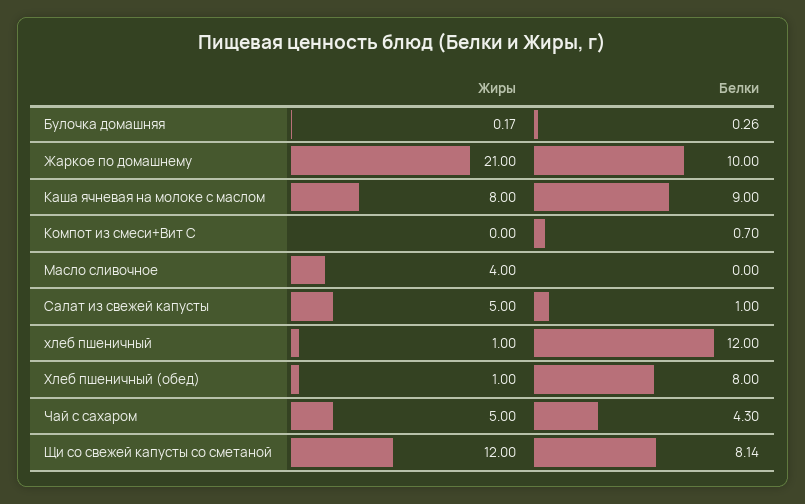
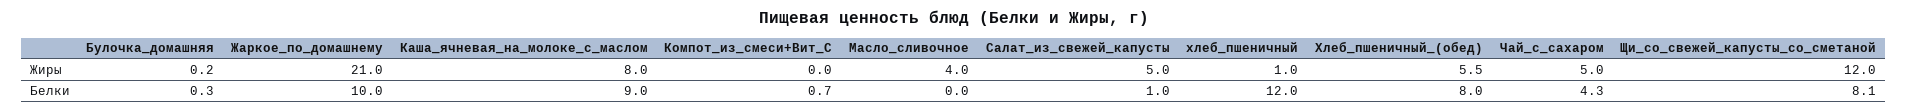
  {
    "Жиры": {
      "Булочка домашняя": 0.17,
      "Жаркое по домашнему": 21,
      "Каша ячневая на молоке с маслом": 8,
      "Компот из смеси+Вит С": 0,
      "Масло сливочное": 4,
      "Салат из свежей капусты": 5,
      "хлеб пшеничный": 1,
-     "Хлеб пшеничный (обед)": 1,
+     "Хлеб пшеничный (обед)": 5.5,
      "Чай с сахаром": 5,
      "Щи со свежей капусты со сметаной": 12
    },
    "Белки": {
      "Булочка домашняя": 0.26,
      "Жаркое по домашнему": 10,
      "Каша ячневая на молоке с маслом": 9,
      "Компот из смеси+Вит С": 0.7,
      "Масло сливочное": 0,
      "Салат из свежей капусты": 1,
      "хлеб пшеничный": 12,
      "Хлеб пшеничный (обед)": 8,
      "Чай с сахаром": 4.3,
      "Щи со свежей капусты со сметаной": 8.14
    }
  }

